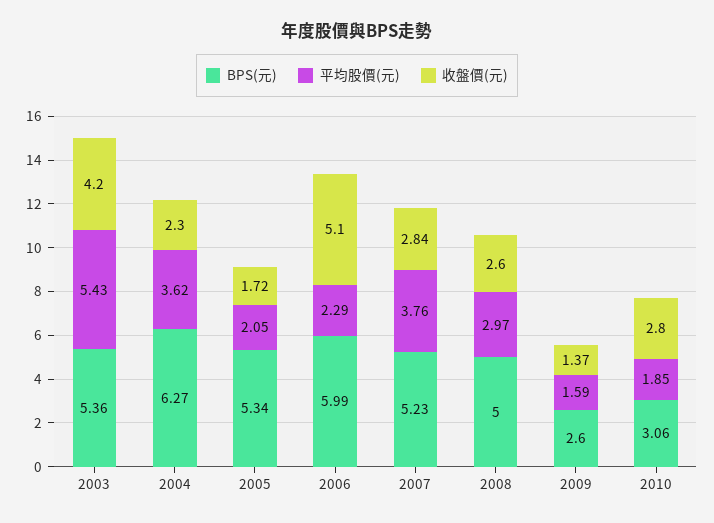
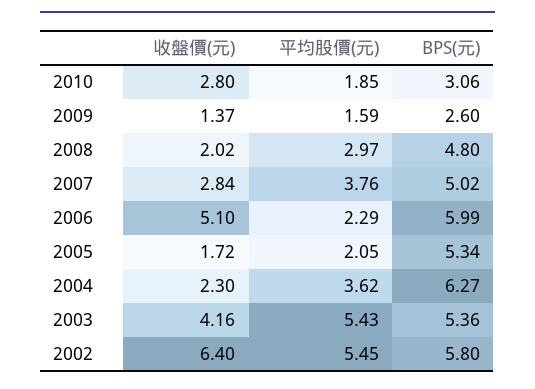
  {
    "BPS(元)": {
      "2003": 5.36,
      "2004": 6.27,
      "2005": 5.34,
      "2006": 5.99,
-     "2007": 5.23,
+     "2007": 5.02,
-     "2008": 5,
+     "2008": 4.8,
      "2009": 2.6,
-     "2010": 3.06
+     "2010": 3.06,
+     "2002": 5.8
    },
    "平均股價(元)": {
      "2003": 5.43,
      "2004": 3.62,
      "2005": 2.05,
      "2006": 2.29,
      "2007": 3.76,
      "2008": 2.97,
      "2009": 1.59,
-     "2010": 1.85
+     "2010": 1.85,
+     "2002": 5.45
    },
    "收盤價(元)": {
-     "2003": 4.2,
+     "2003": 4.16,
      "2004": 2.3,
      "2005": 1.72,
      "2006": 5.1,
      "2007": 2.84,
-     "2008": 2.6,
+     "2008": 2.02,
      "2009": 1.37,
-     "2010": 2.8
+     "2010": 2.8,
+     "2002": 6.4
    }
  }

